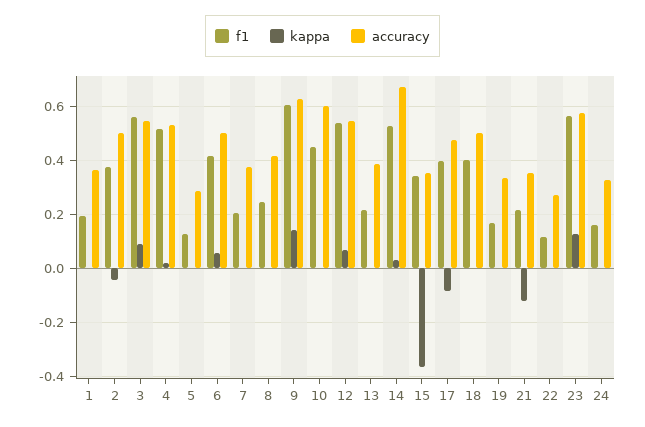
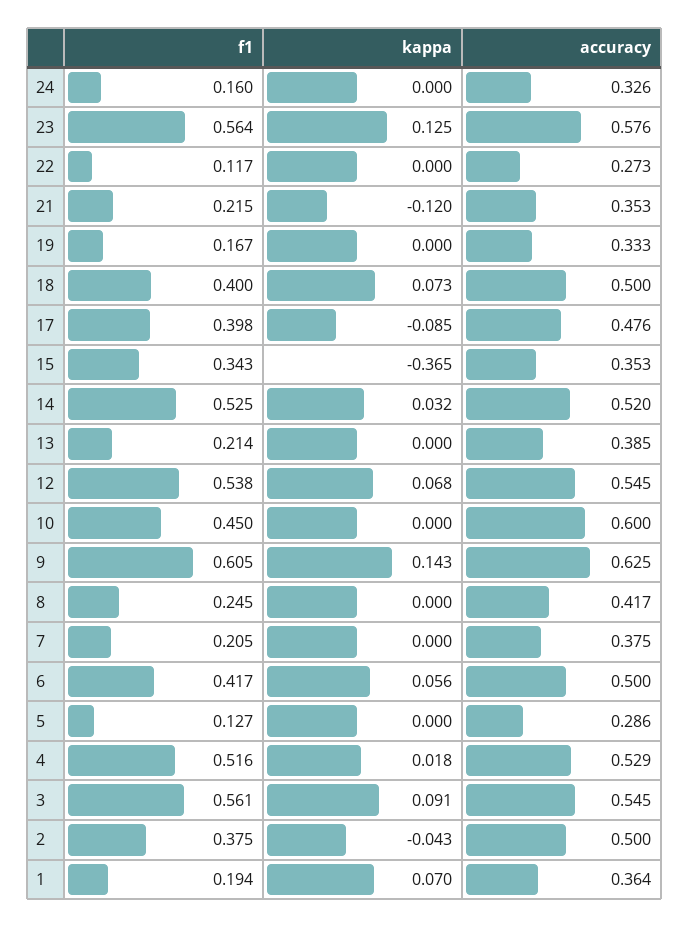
  {
    "f1": {
      "1": 0.194,
      "2": 0.375,
      "3": 0.561,
      "4": 0.516,
      "5": 0.127,
      "6": 0.417,
      "7": 0.205,
      "8": 0.245,
      "9": 0.605,
      "10": 0.45,
      "12": 0.538,
      "13": 0.214,
      "14": 0.525,
      "15": 0.343,
      "17": 0.398,
      "18": 0.4,
      "19": 0.167,
      "21": 0.215,
      "22": 0.117,
      "23": 0.564,
      "24": 0.16
    },
    "kappa": {
-     "1": 0,
+     "1": 0.07,
      "2": -0.043,
      "3": 0.091,
      "4": 0.018,
      "5": 0,
      "6": 0.056,
      "7": 0,
      "8": 0,
      "9": 0.143,
      "10": 0,
      "12": 0.068,
      "13": 0,
      "14": 0.032,
      "15": -0.365,
      "17": -0.085,
-     "18": 0,
+     "18": 0.073,
      "19": 0,
      "21": -0.12,
      "22": 0,
      "23": 0.125,
      "24": 0
    },
    "accuracy": {
      "1": 0.364,
      "2": 0.5,
      "3": 0.545,
      "4": 0.529,
      "5": 0.286,
      "6": 0.5,
      "7": 0.375,
      "8": 0.417,
      "9": 0.625,
      "10": 0.6,
      "12": 0.545,
      "13": 0.385,
-     "14": 0.675,
+     "14": 0.52,
      "15": 0.353,
      "17": 0.476,
      "18": 0.5,
      "19": 0.333,
      "21": 0.353,
      "22": 0.273,
      "23": 0.576,
      "24": 0.326
    }
  }

